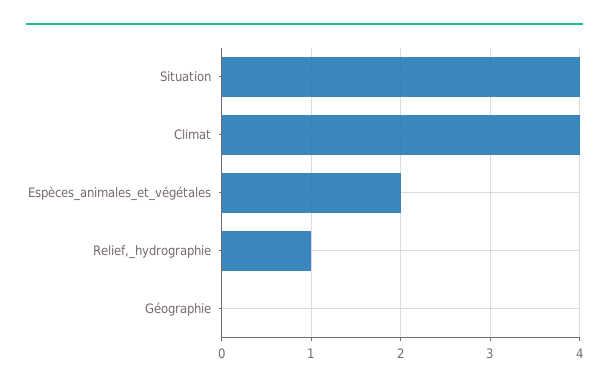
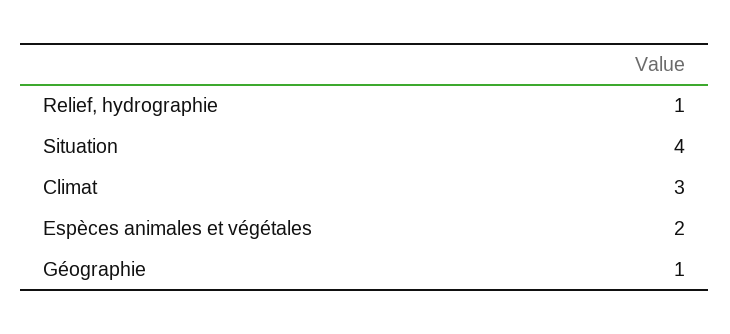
  {
    "Situation": 4,
-   "Climat": 4,
+   "Climat": 3,
    "Espèces_animales_et_végétales": 2,
    "Relief,_hydrographie": 1,
-   "Géographie": 0
+   "Géographie": 1
  }

